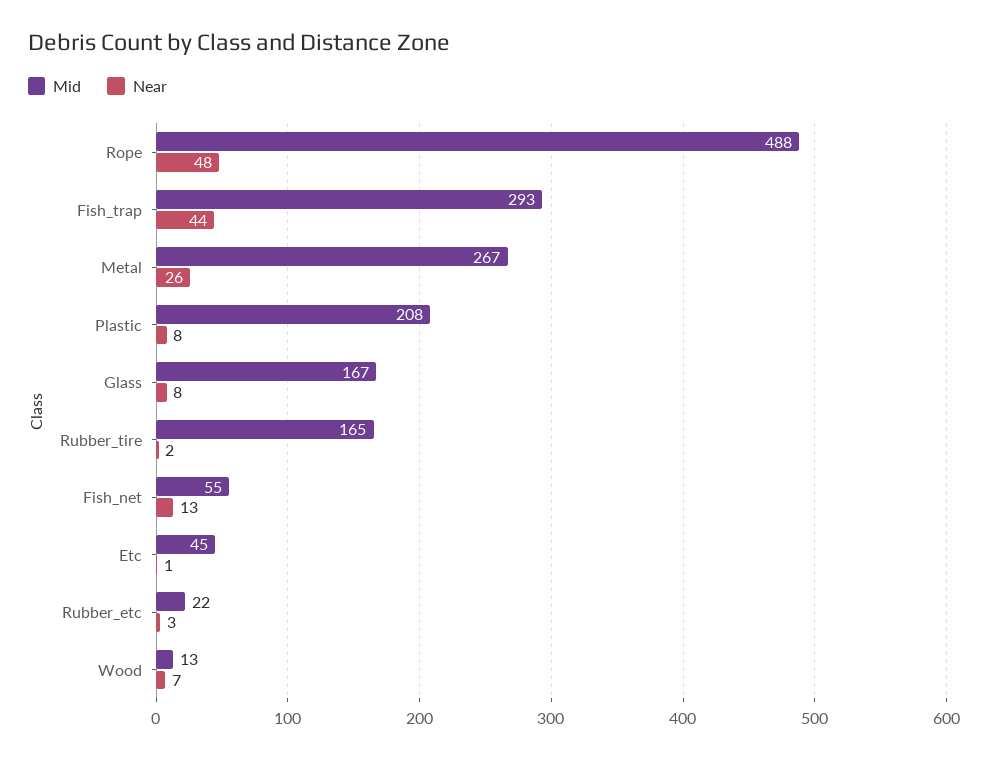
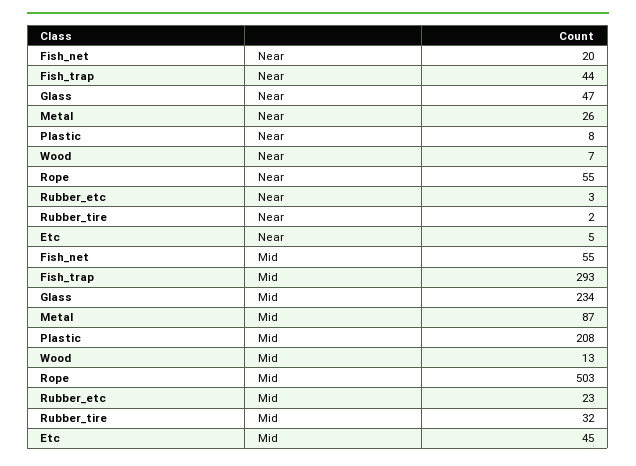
  {
    "Mid": {
-     "Rope": 488,
+     "Rope": 503,
      "Fish_trap": 293,
-     "Metal": 267,
+     "Metal": 87,
      "Plastic": 208,
-     "Glass": 167,
+     "Glass": 234,
-     "Rubber_tire": 165,
+     "Rubber_tire": 32,
      "Fish_net": 55,
      "Etc": 45,
-     "Rubber_etc": 22,
+     "Rubber_etc": 23,
      "Wood": 13
    },
    "Near": {
-     "Rope": 48,
+     "Rope": 55,
      "Fish_trap": 44,
      "Metal": 26,
      "Plastic": 8,
-     "Glass": 8,
+     "Glass": 47,
      "Rubber_tire": 2,
-     "Fish_net": 13,
+     "Fish_net": 20,
-     "Etc": 1,
+     "Etc": 5,
      "Rubber_etc": 3,
      "Wood": 7
    }
  }

